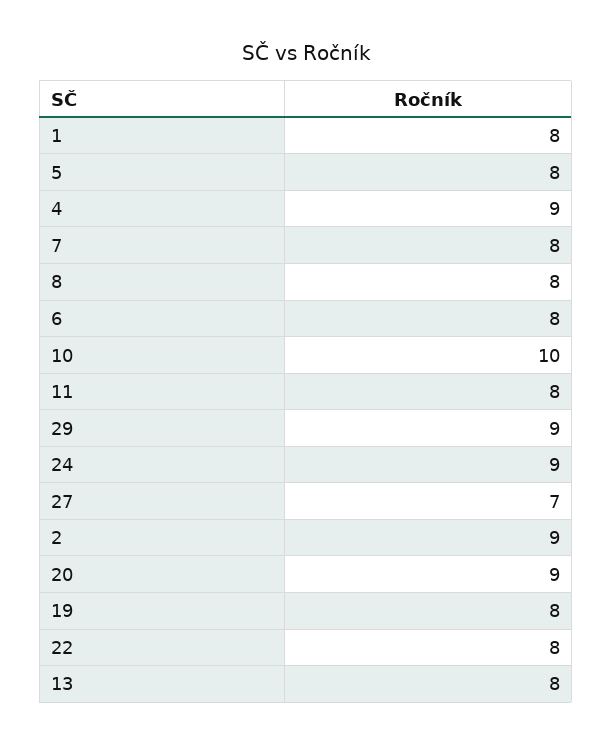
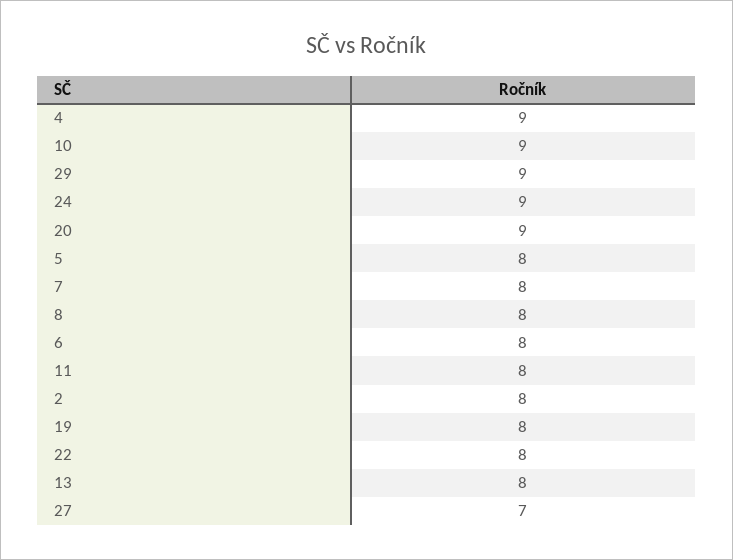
  {
-   "1": 8,
    "5": 8,
    "4": 9,
    "7": 8,
    "8": 8,
    "6": 8,
-   "10": 10,
+   "10": 9,
    "11": 8,
    "29": 9,
    "24": 9,
    "27": 7,
-   "2": 9,
+   "2": 8,
    "20": 9,
    "19": 8,
    "22": 8,
    "13": 8
  }

